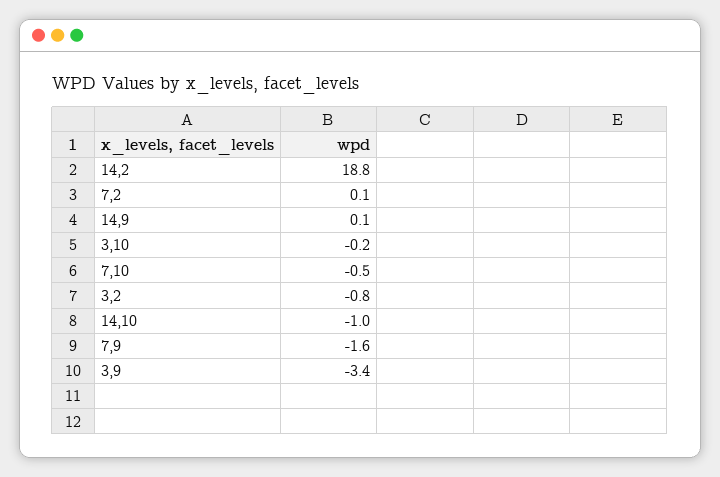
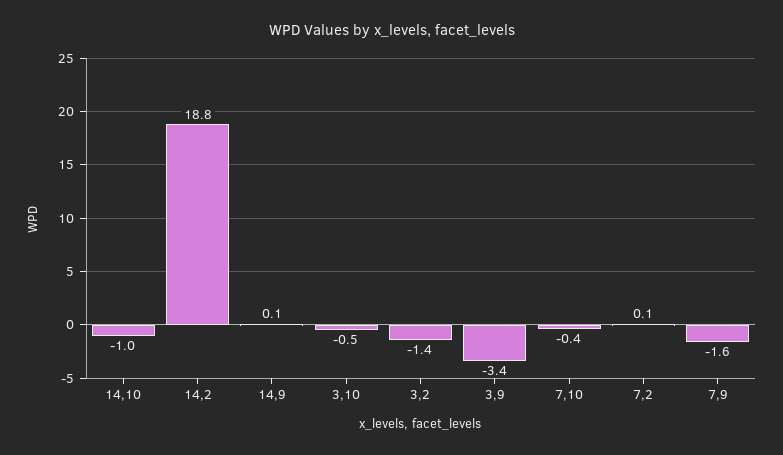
  {
    "14,2": 18.8,
    "7,2": 0.1,
    "14,9": 0.1,
-   "3,10": -0.2,
+   "3,10": -0.5,
-   "7,10": -0.5,
+   "7,10": -0.4,
-   "3,2": -0.8,
+   "3,2": -1.4,
    "14,10": -1,
    "7,9": -1.6,
    "3,9": -3.4
  }

